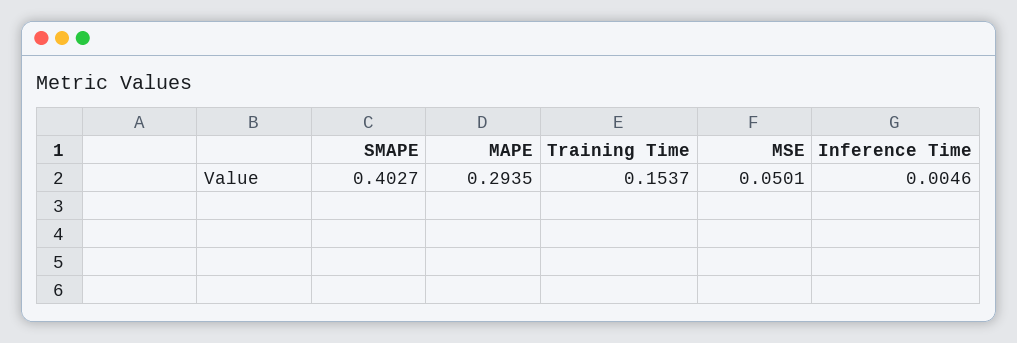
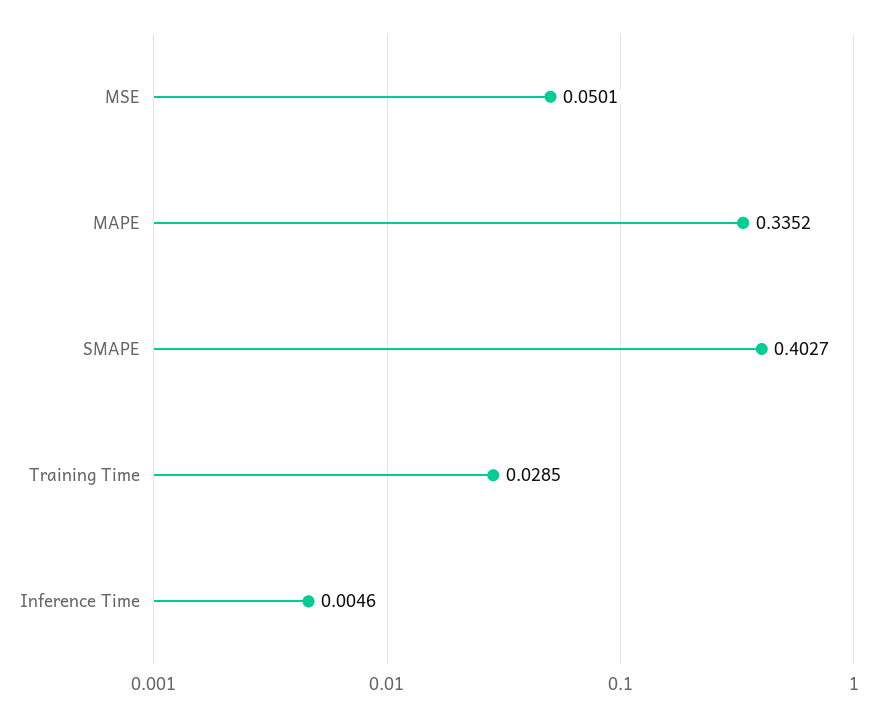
  {
    "SMAPE": 0.4027,
-   "MAPE": 0.2935,
+   "MAPE": 0.3352,
-   "Training Time": 0.1537,
+   "Training Time": 0.0285,
    "MSE": 0.0501,
    "Inference Time": 0.0046
  }

